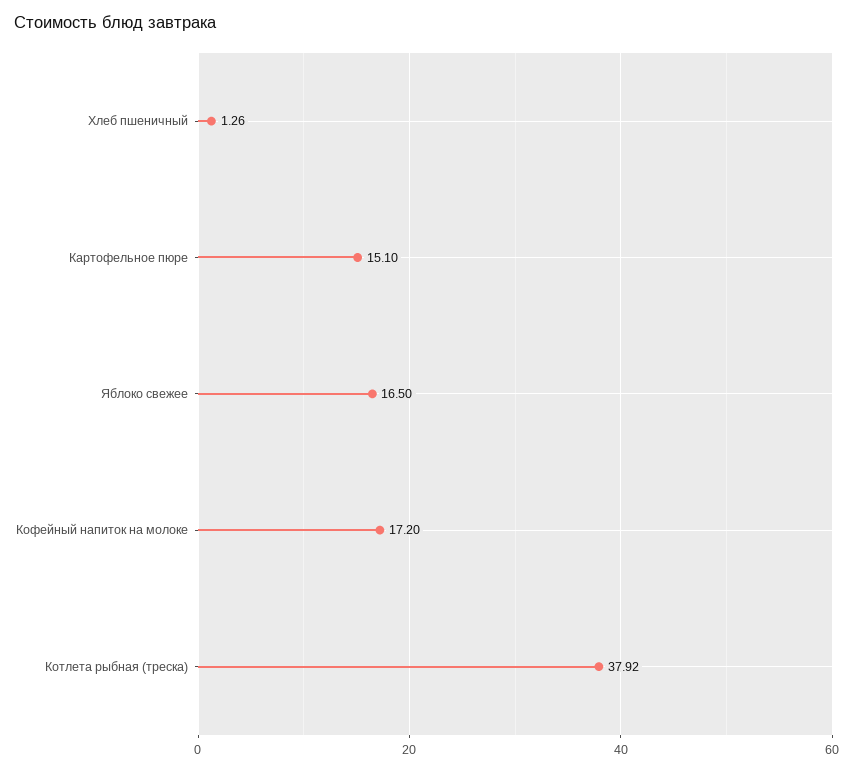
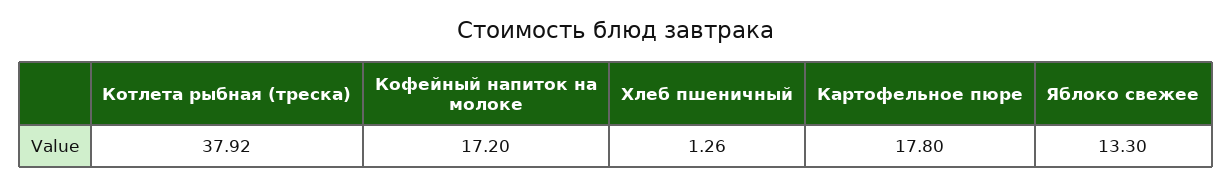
  {
    "Хлеб пшеничный": 1.26,
-   "Картофельное пюре": 15.1,
+   "Картофельное пюре": 17.8,
-   "Яблоко свежее": 16.5,
+   "Яблоко свежее": 13.3,
    "Кофейный напиток на молоке": 17.2,
    "Котлета рыбная (треска)": 37.92
  }

